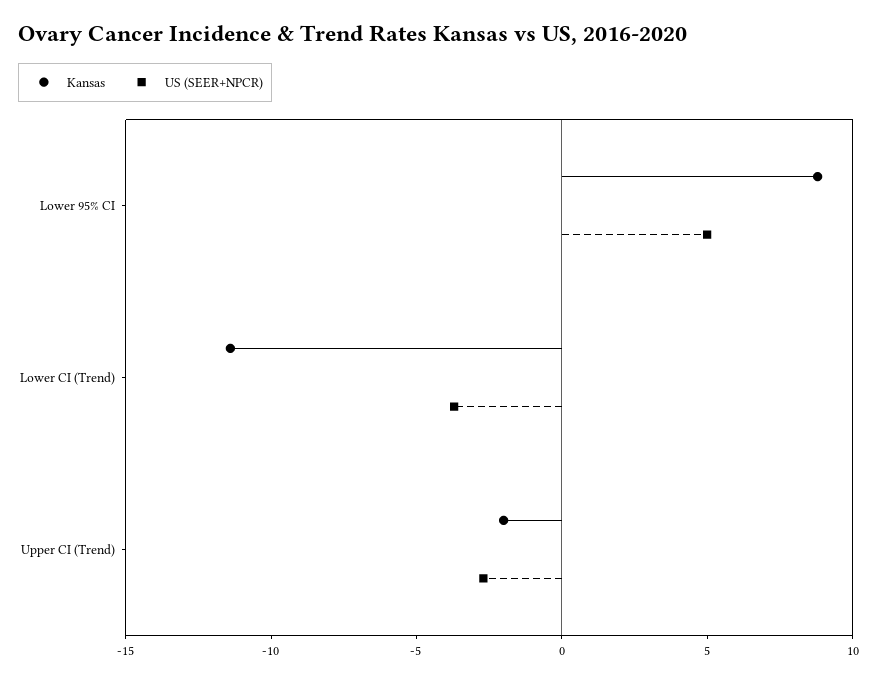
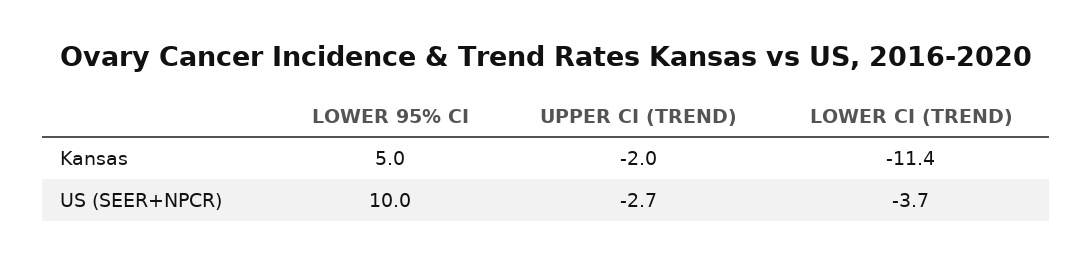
  {
    "Kansas": {
-     "Lower 95% CI": 9,
+     "Lower 95% CI": 5,
      "Lower CI (Trend)": -11.4,
      "Upper CI (Trend)": -2
    },
    "US (SEER+NPCR)": {
-     "Lower 95% CI": 5,
+     "Lower 95% CI": 10,
      "Lower CI (Trend)": -3.7,
      "Upper CI (Trend)": -2.7
    }
  }

